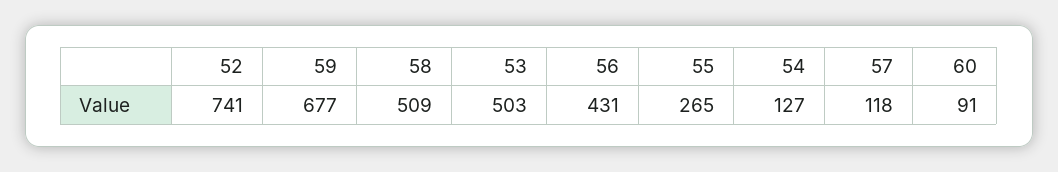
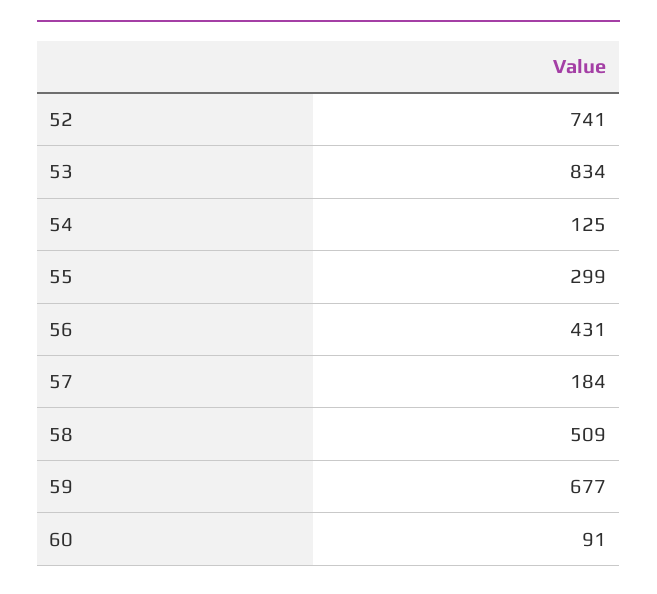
  {
    "52": 741,
    "59": 677,
    "58": 509,
-   "53": 503,
+   "53": 834,
    "56": 431,
-   "55": 265,
+   "55": 299,
-   "54": 127,
+   "54": 125,
-   "57": 118,
+   "57": 184,
    "60": 91
  }

